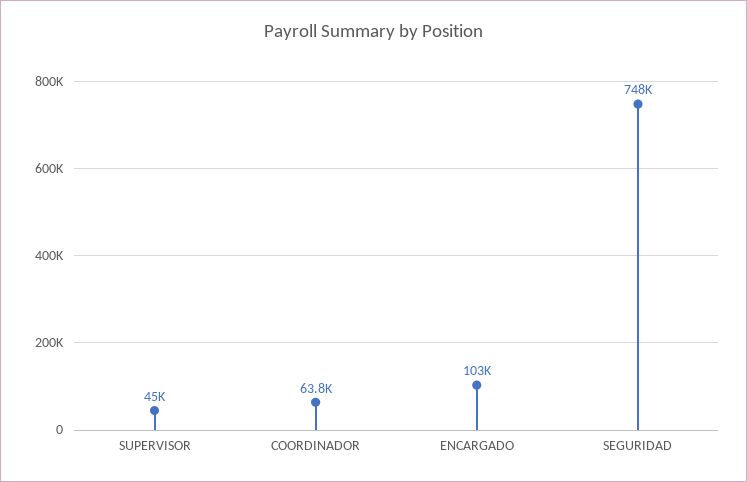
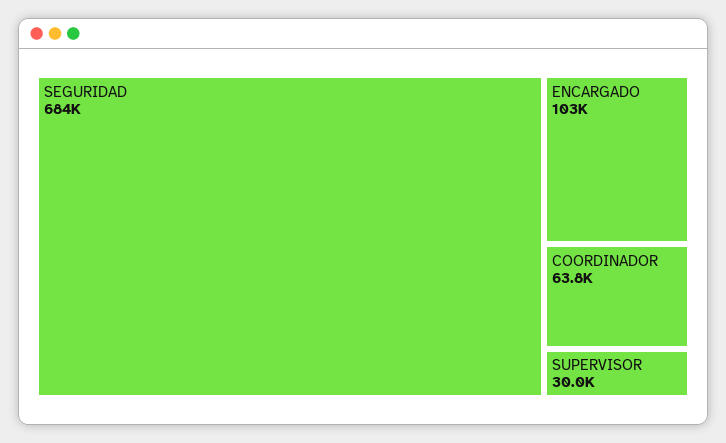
  {
-   "SUPERVISOR": 45000,
+   "SUPERVISOR": 30000,
    "COORDINADOR": 63800,
    "ENCARGADO": 103000,
-   "SEGURIDAD": 748000
+   "SEGURIDAD": 684000
  }

